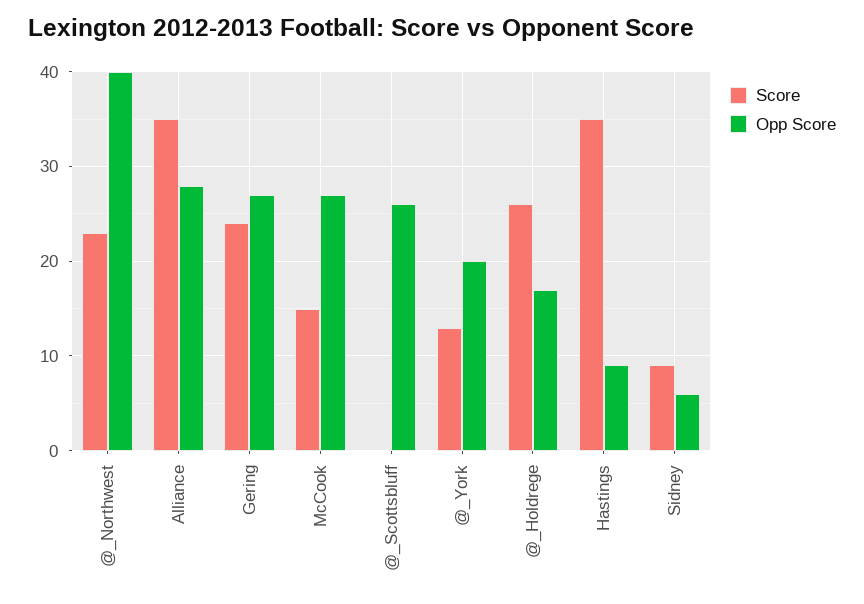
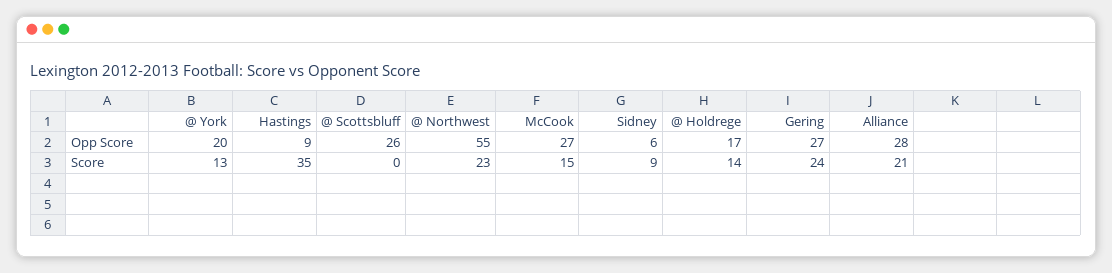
  {
    "Score": {
      "@_Northwest": 23,
-     "Alliance": 35,
+     "Alliance": 21,
      "Gering": 24,
      "McCook": 15,
      "@_Scottsbluff": 0,
      "@_York": 13,
-     "@_Holdrege": 26,
+     "@_Holdrege": 14,
      "Hastings": 35,
      "Sidney": 9
    },
    "Opp Score": {
-     "@_Northwest": 40,
+     "@_Northwest": 55,
      "Alliance": 28,
      "Gering": 27,
      "McCook": 27,
      "@_Scottsbluff": 26,
      "@_York": 20,
      "@_Holdrege": 17,
      "Hastings": 9,
      "Sidney": 6
    }
  }

